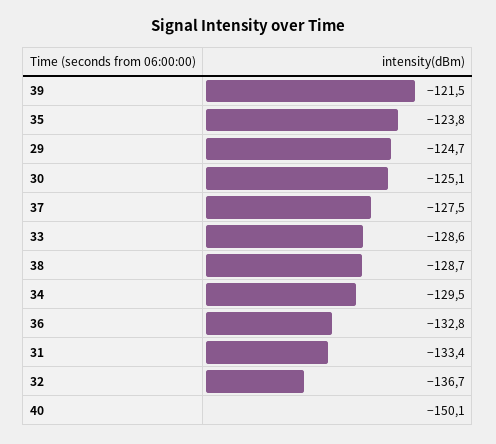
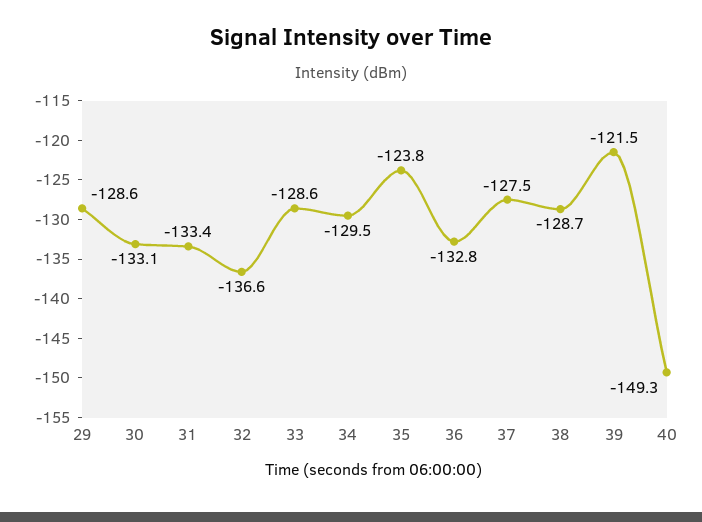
  {
    "39": -121.5,
    "35": -123.8,
-   "29": -124.7,
+   "29": -128.6,
-   "30": -125.1,
+   "30": -133.1,
    "37": -127.5,
    "33": -128.6,
    "38": -128.7,
    "34": -129.5,
    "36": -132.8,
    "31": -133.4,
-   "32": -136.7,
+   "32": -136.6,
-   "40": -150.1
+   "40": -149.3
  }

